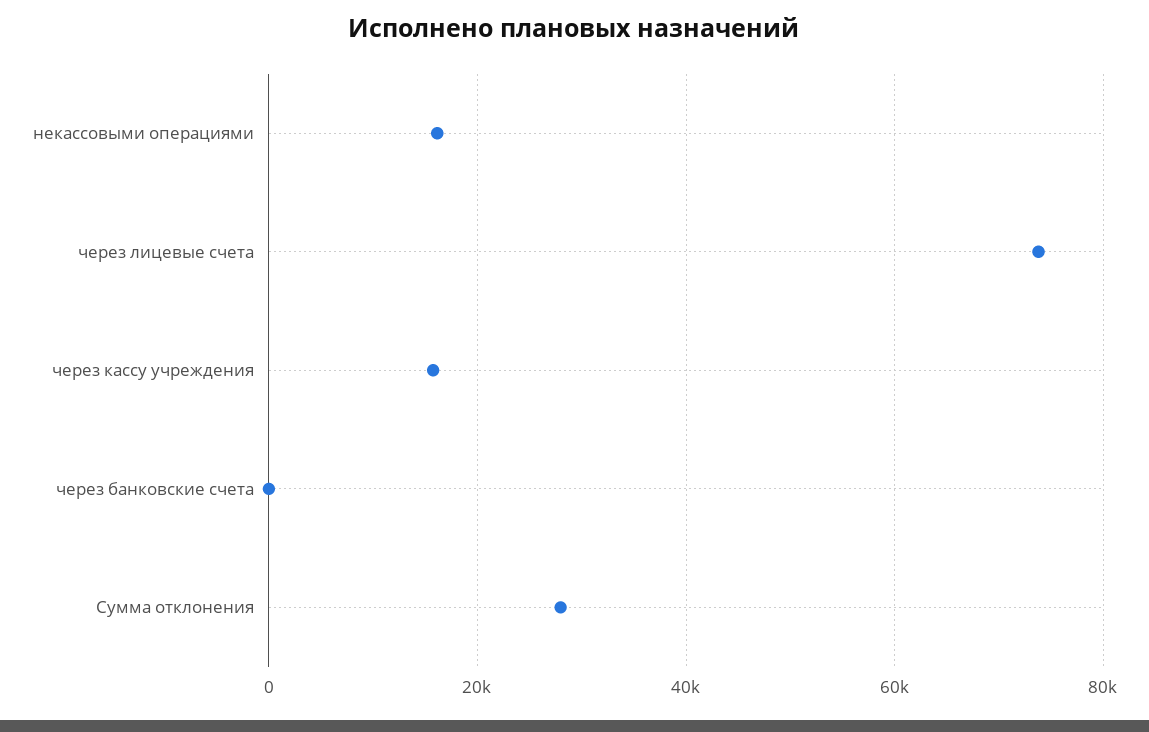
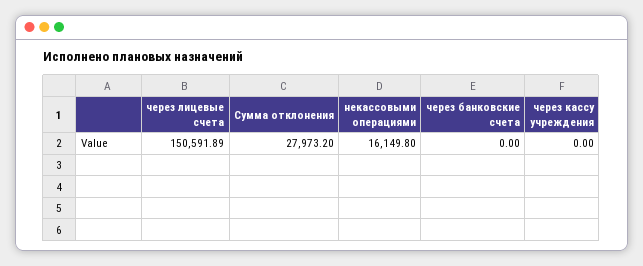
  {
    "некассовыми операциями": 16149.8,
-   "через лицевые счета": 74000,
+   "через лицевые счета": 150591.89,
-   "через кассу учреждения": 16000,
+   "через кассу учреждения": 0,
    "через банковские счета": 0,
    "Сумма отклонения": 27973.2
  }

